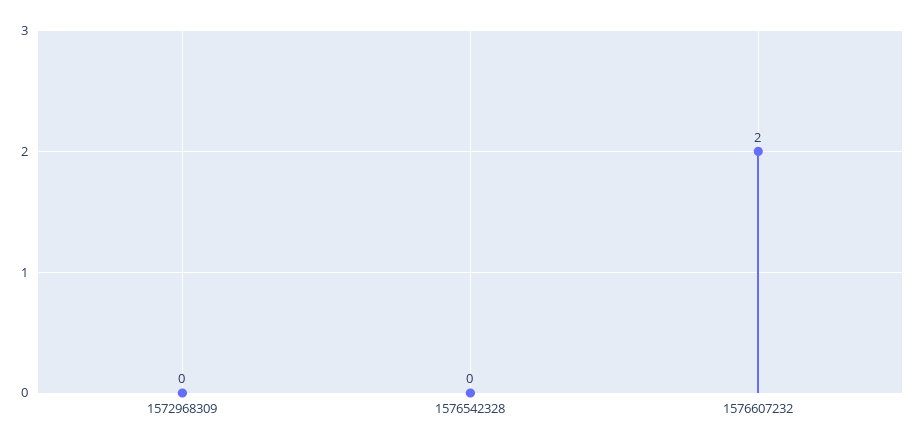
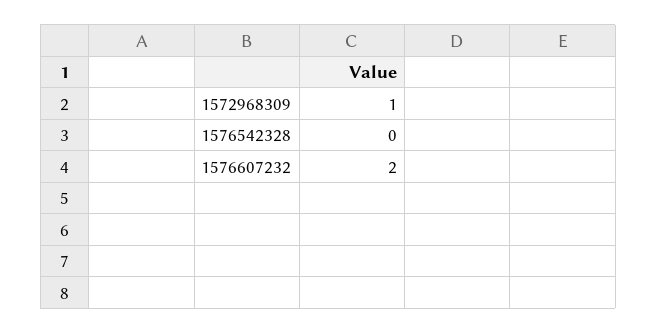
  {
-   "1572968309": 0,
+   "1572968309": 1,
    "1576542328": 0,
    "1576607232": 2
  }

